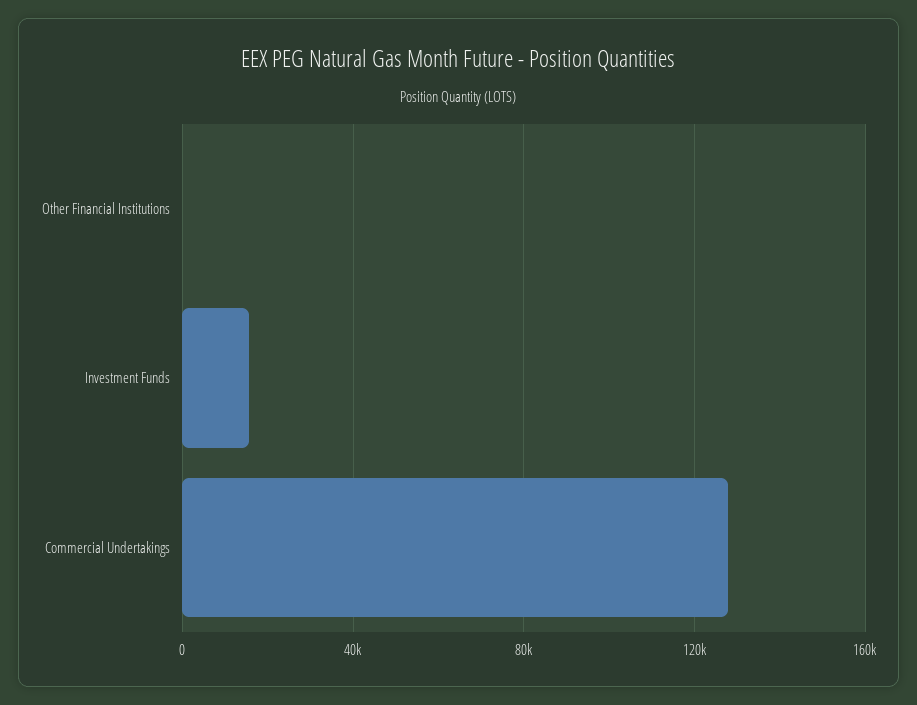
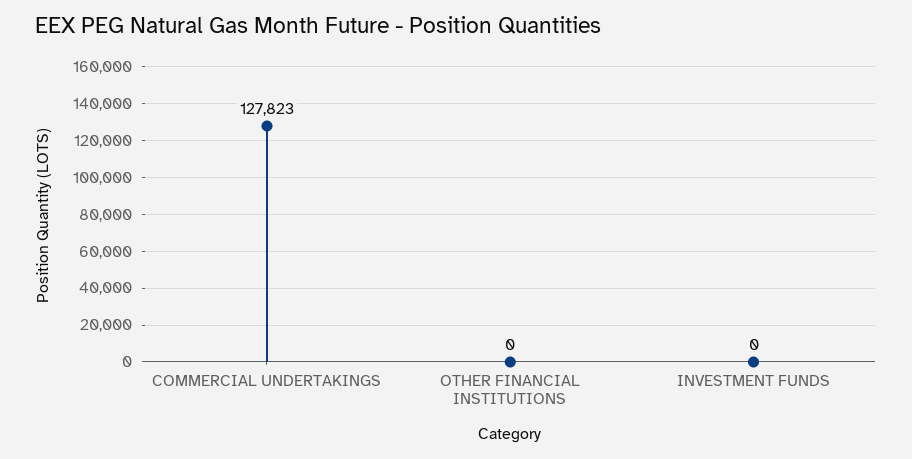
  {
    "Other Financial Institutions": 0,
-   "Investment Funds": 15000,
+   "Investment Funds": 0,
    "Commercial Undertakings": 127823
  }

